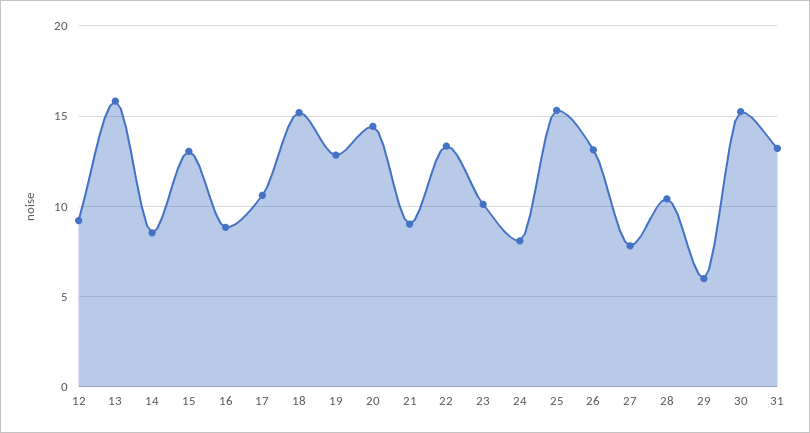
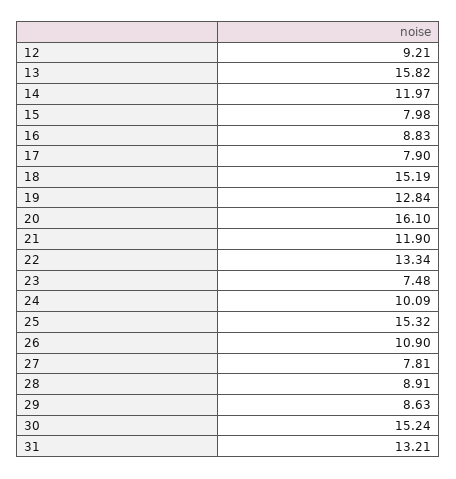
  {
    "12": 9.21,
    "13": 15.82,
-   "14": 8.5,
+   "14": 11.97,
-   "15": 13,
+   "15": 7.98,
    "16": 8.83,
-   "17": 10.5,
+   "17": 7.9,
    "18": 15.19,
    "19": 12.84,
-   "20": 14.5,
+   "20": 16.1,
-   "21": 9,
+   "21": 11.9,
    "22": 13.34,
-   "23": 10,
+   "23": 7.48,
-   "24": 8,
+   "24": 10.09,
    "25": 15.32,
-   "26": 13,
+   "26": 10.9,
    "27": 7.81,
-   "28": 10.5,
+   "28": 8.91,
-   "29": 6,
+   "29": 8.63,
    "30": 15.24,
    "31": 13.21
  }

